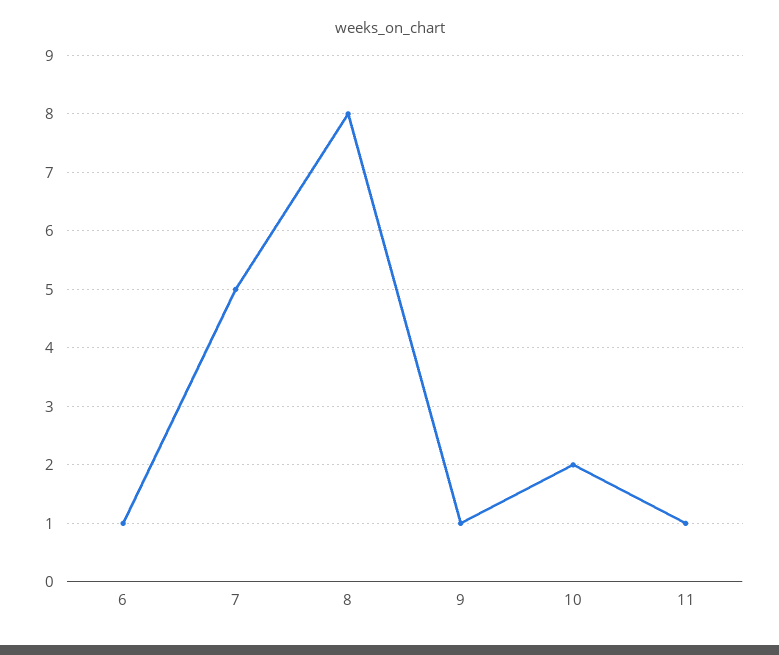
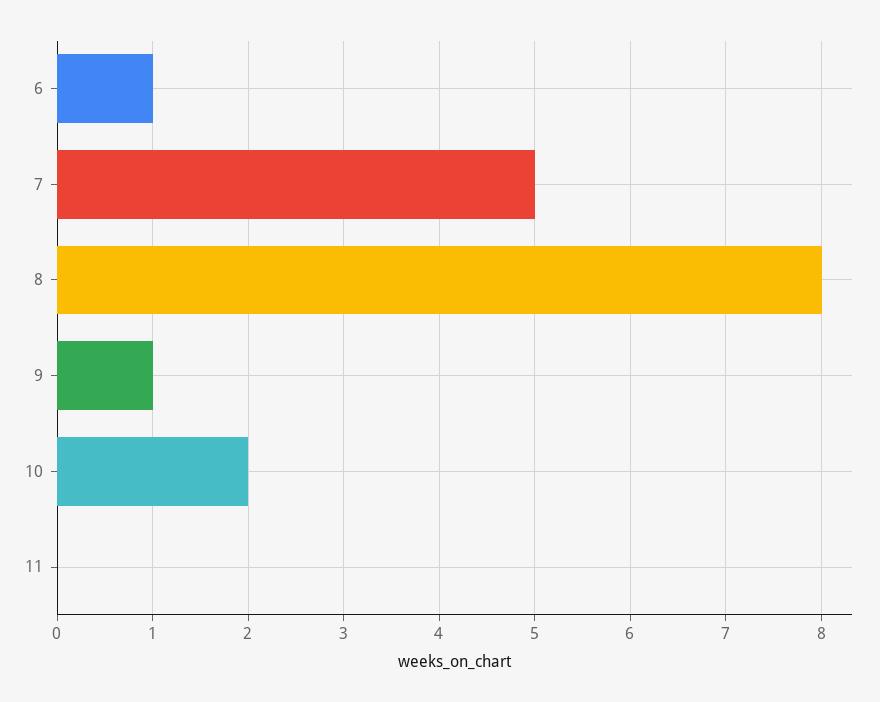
  {
    "6": 1,
    "7": 5,
    "8": 8,
    "9": 1,
    "10": 2,
-   "11": 1
+   "11": 0
  }

